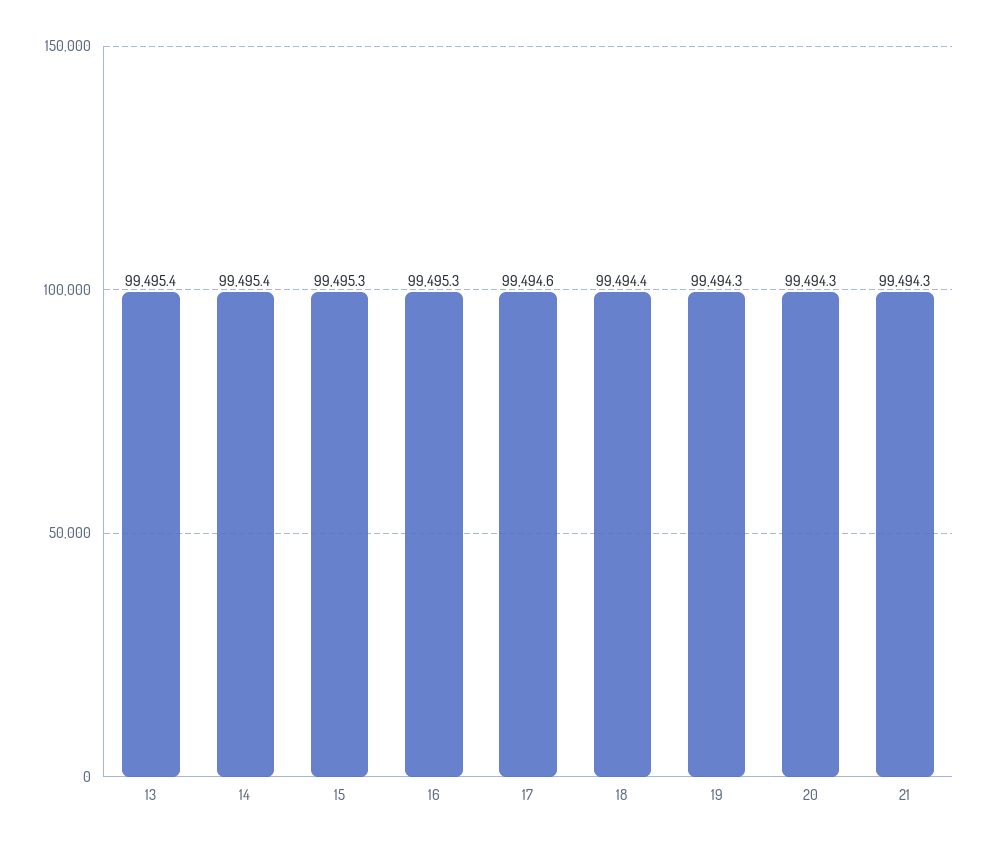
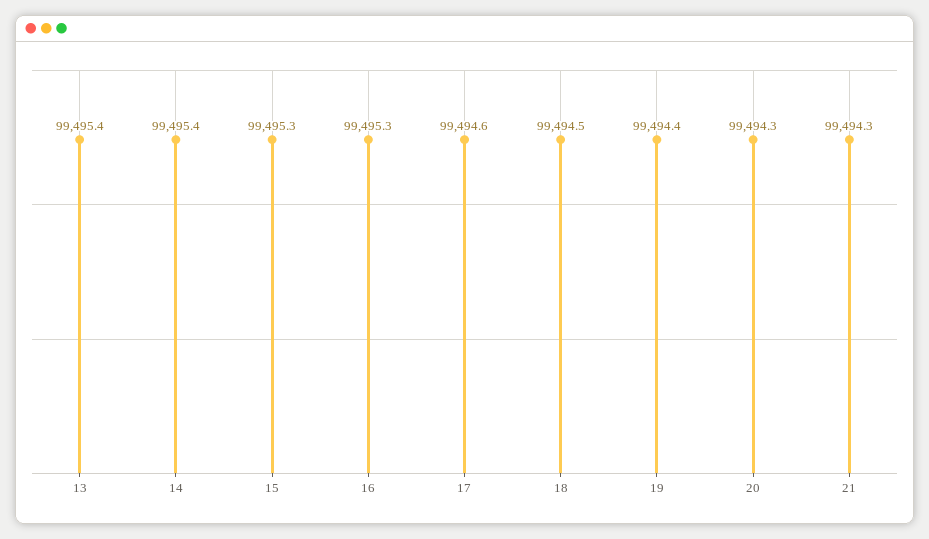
  {
    "13": 99495.4,
    "14": 99495.4,
    "15": 99495.3,
    "16": 99495.3,
    "17": 99494.6,
-   "18": 99494.4,
+   "18": 99494.5,
-   "19": 99494.3,
+   "19": 99494.4,
    "20": 99494.3,
    "21": 99494.3
  }

